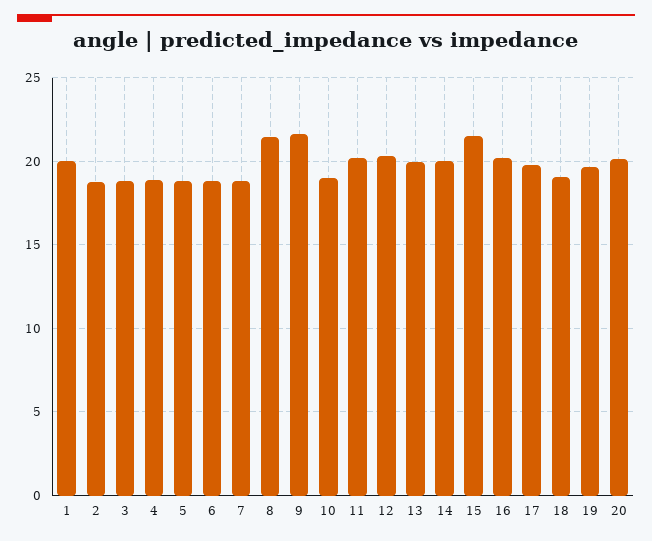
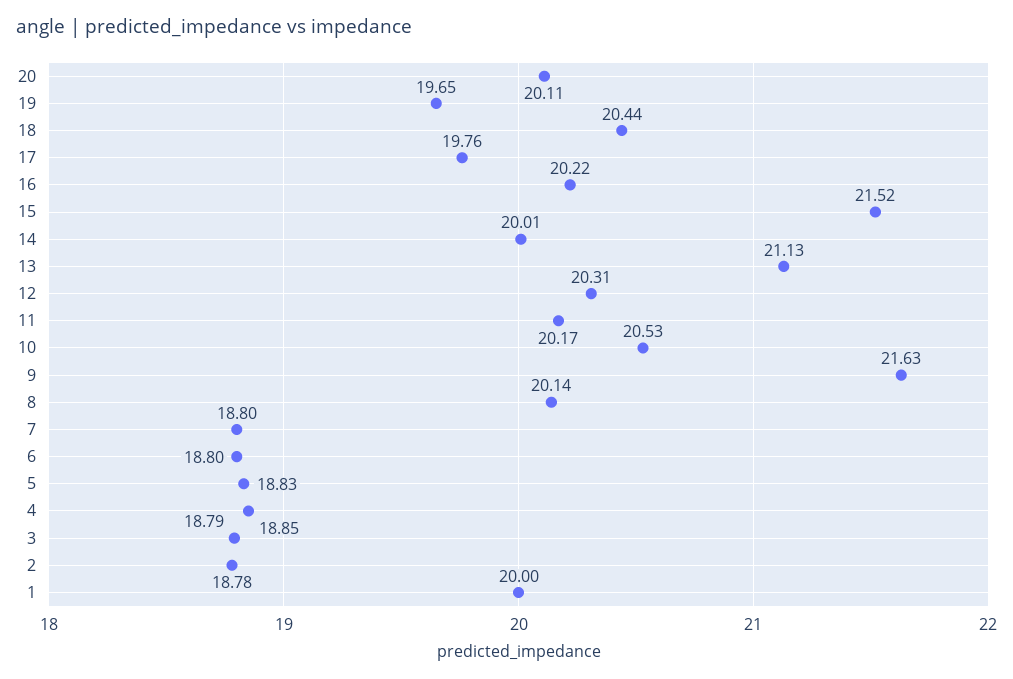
  {
    "1": 20,
    "2": 18.78,
    "3": 18.79,
    "4": 18.85,
    "5": 18.83,
    "6": 18.8,
    "7": 18.8,
-   "8": 21.5,
+   "8": 20.14,
    "9": 21.63,
-   "10": 19,
+   "10": 20.53,
    "11": 20.17,
    "12": 20.31,
-   "13": 20,
+   "13": 21.13,
    "14": 20.01,
    "15": 21.52,
    "16": 20.22,
    "17": 19.76,
-   "18": 19,
+   "18": 20.44,
    "19": 19.65,
    "20": 20.11
  }

